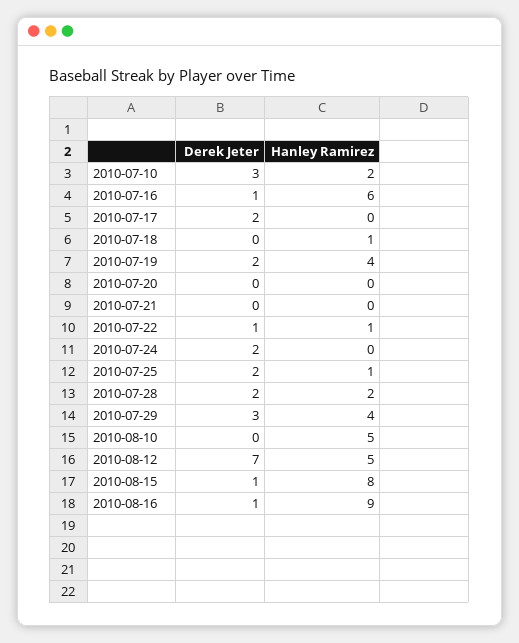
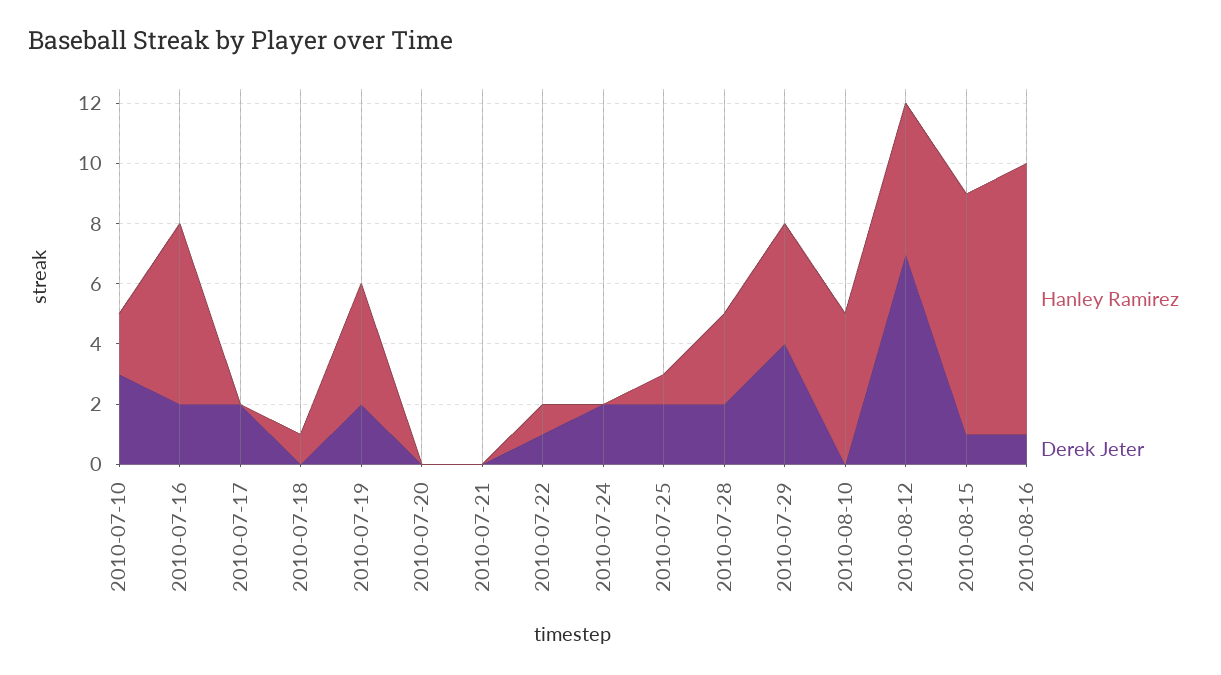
  {
    "Derek Jeter": {
      "2010-07-10": 3,
-     "2010-07-16": 1,
+     "2010-07-16": 2,
      "2010-07-17": 2,
      "2010-07-18": 0,
      "2010-07-19": 2,
      "2010-07-20": 0,
      "2010-07-21": 0,
      "2010-07-22": 1,
      "2010-07-24": 2,
      "2010-07-25": 2,
      "2010-07-28": 2,
-     "2010-07-29": 3,
+     "2010-07-29": 4,
      "2010-08-10": 0,
      "2010-08-12": 7,
      "2010-08-15": 1,
      "2010-08-16": 1
    },
    "Hanley Ramirez": {
      "2010-07-10": 2,
      "2010-07-16": 6,
      "2010-07-17": 0,
      "2010-07-18": 1,
      "2010-07-19": 4,
      "2010-07-20": 0,
      "2010-07-21": 0,
      "2010-07-22": 1,
      "2010-07-24": 0,
      "2010-07-25": 1,
-     "2010-07-28": 2,
+     "2010-07-28": 3,
      "2010-07-29": 4,
      "2010-08-10": 5,
      "2010-08-12": 5,
      "2010-08-15": 8,
      "2010-08-16": 9
    }
  }

